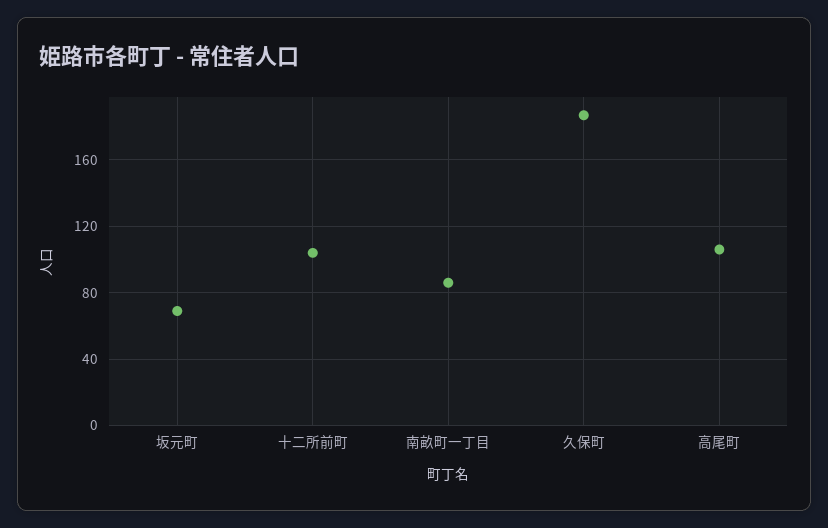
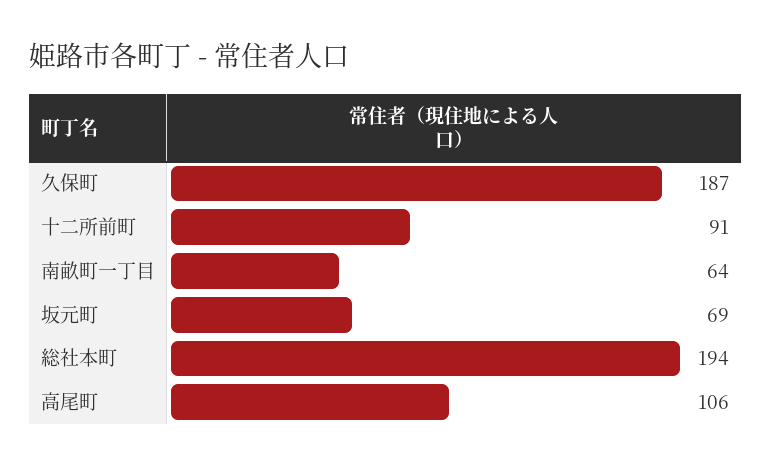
  {
    "坂元町": 69,
-   "十二所前町": 105,
+   "十二所前町": 91,
-   "南畝町一丁目": 85,
+   "南畝町一丁目": 64,
    "久保町": 187,
-   "高尾町": 106
+   "高尾町": 106,
+   "総社本町": 194
  }

